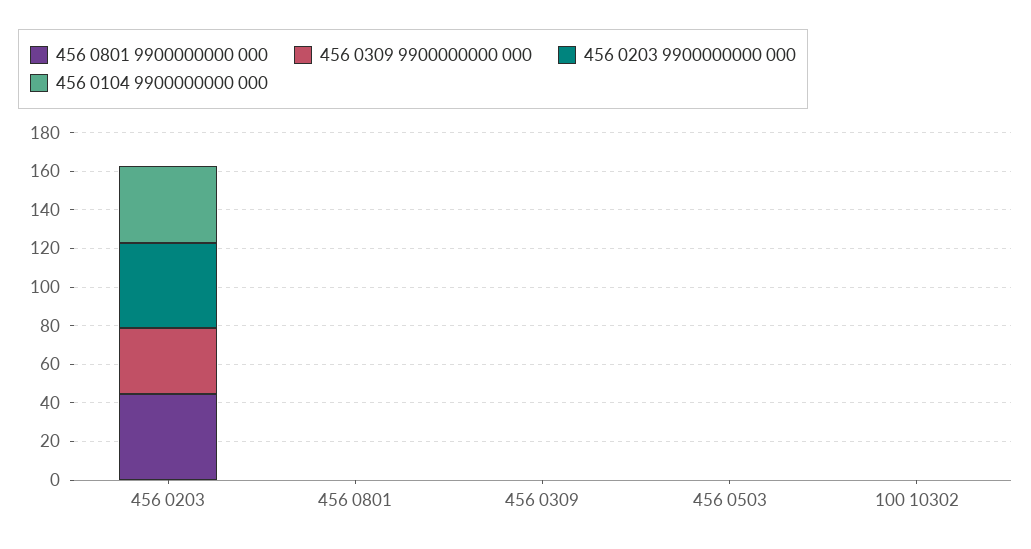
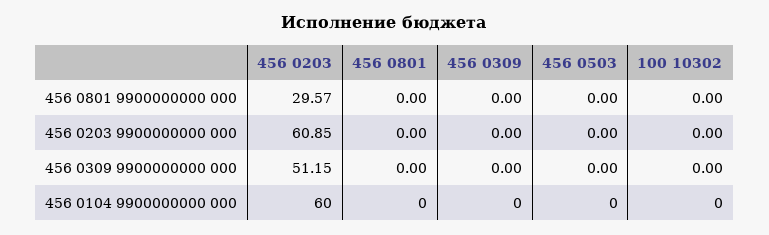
  {
    "456 0801 9900000000 000": {
-     "456 0203": 45,
+     "456 0203": 29.57,
      "456 0801": 0,
      "456 0309": 0,
      "456 0503": 0,
      "100 10302": 0
    },
    "456 0309 9900000000 000": {
-     "456 0203": 35,
+     "456 0203": 51.15,
      "456 0801": 0,
      "456 0309": 0,
      "456 0503": 0,
      "100 10302": 0
    },
    "456 0203 9900000000 000": {
-     "456 0203": 45,
+     "456 0203": 60.85,
      "456 0801": 0,
      "456 0309": 0,
      "456 0503": 0,
      "100 10302": 0
    },
    "456 0104 9900000000 000": {
-     "456 0203": 40,
+     "456 0203": 60,
      "456 0801": 0,
      "456 0309": 0,
      "456 0503": 0,
      "100 10302": 0
    }
  }

